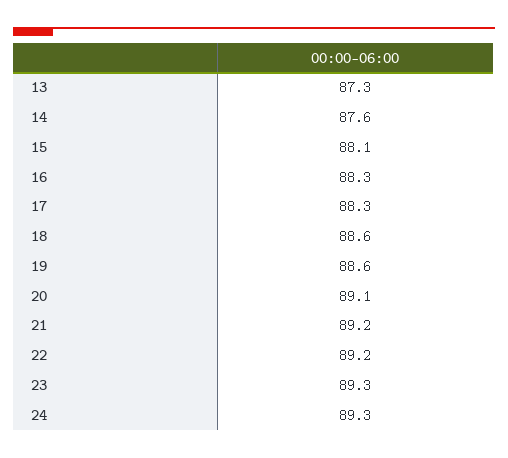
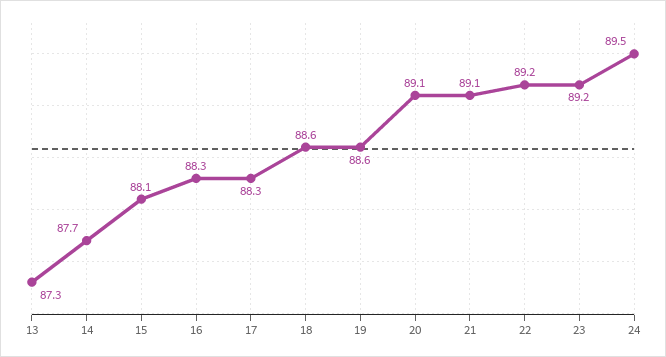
  {
    "13": 87.3,
-   "14": 87.6,
+   "14": 87.7,
    "15": 88.1,
    "16": 88.3,
    "17": 88.3,
    "18": 88.6,
    "19": 88.6,
    "20": 89.1,
-   "21": 89.2,
+   "21": 89.1,
    "22": 89.2,
-   "23": 89.3,
+   "23": 89.2,
-   "24": 89.3
+   "24": 89.5
  }

